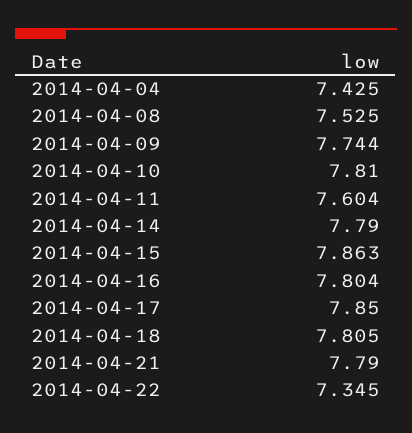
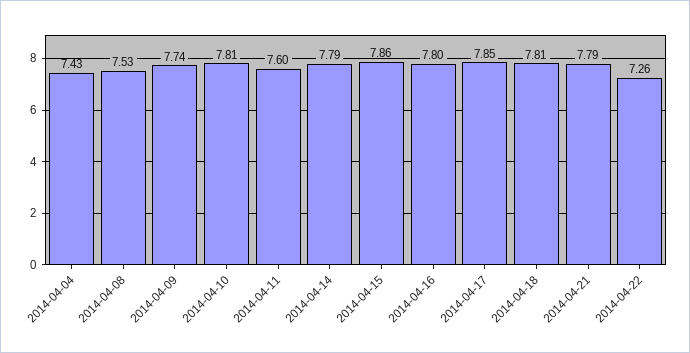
  {
    "2014-04-04": 7.425,
    "2014-04-08": 7.525,
    "2014-04-09": 7.744,
    "2014-04-10": 7.81,
    "2014-04-11": 7.604,
    "2014-04-14": 7.79,
    "2014-04-15": 7.863,
    "2014-04-16": 7.804,
    "2014-04-17": 7.85,
    "2014-04-18": 7.805,
    "2014-04-21": 7.79,
-   "2014-04-22": 7.345
+   "2014-04-22": 7.26
  }

